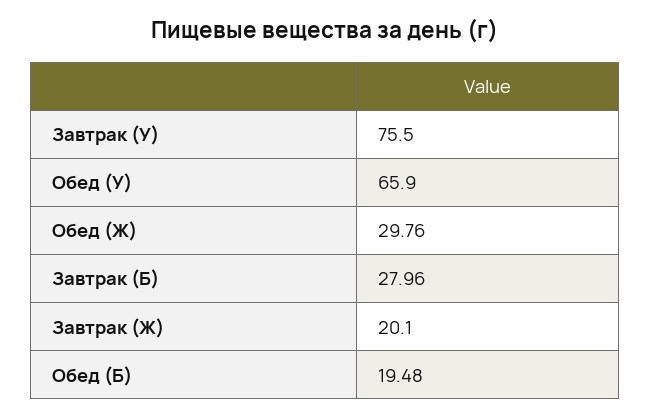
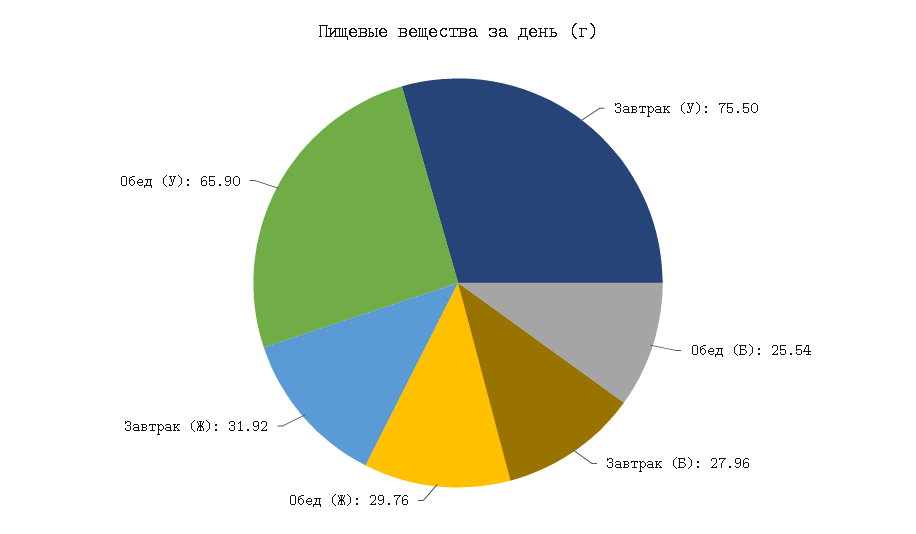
  {
    "Завтрак (У)": 75.5,
    "Обед (У)": 65.9,
    "Обед (Ж)": 29.76,
    "Завтрак (Б)": 27.96,
-   "Завтрак (Ж)": 20.1,
+   "Завтрак (Ж)": 31.92,
-   "Обед (Б)": 19.48
+   "Обед (Б)": 25.54
  }

